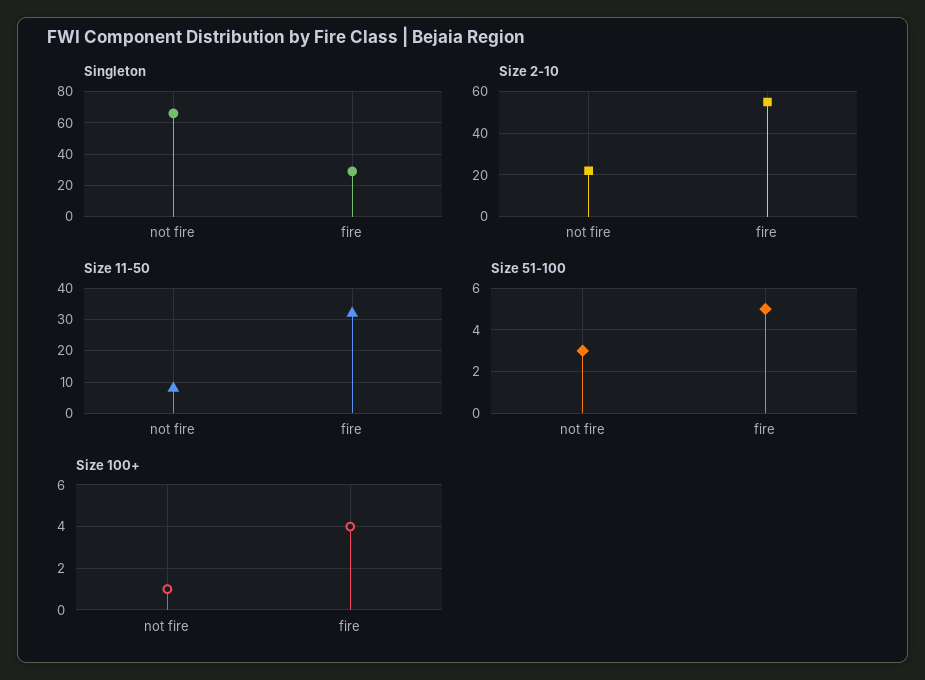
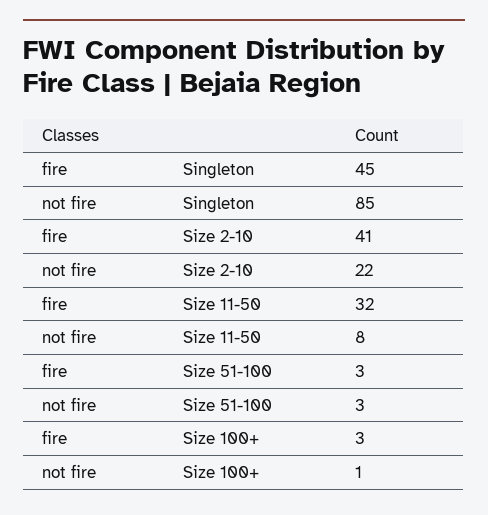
  {
    "Singleton": {
-     "not fire": 65,
+     "not fire": 85,
-     "fire": 30
+     "fire": 45
    },
    "Size 2-10": {
      "not fire": 22,
-     "fire": 55
+     "fire": 41
    },
    "Size 11-50": {
      "not fire": 8,
      "fire": 32
    },
    "Size 51-100": {
      "not fire": 3,
-     "fire": 5
+     "fire": 3
    },
    "Size 100+": {
      "not fire": 1,
-     "fire": 4
+     "fire": 3
    }
  }

